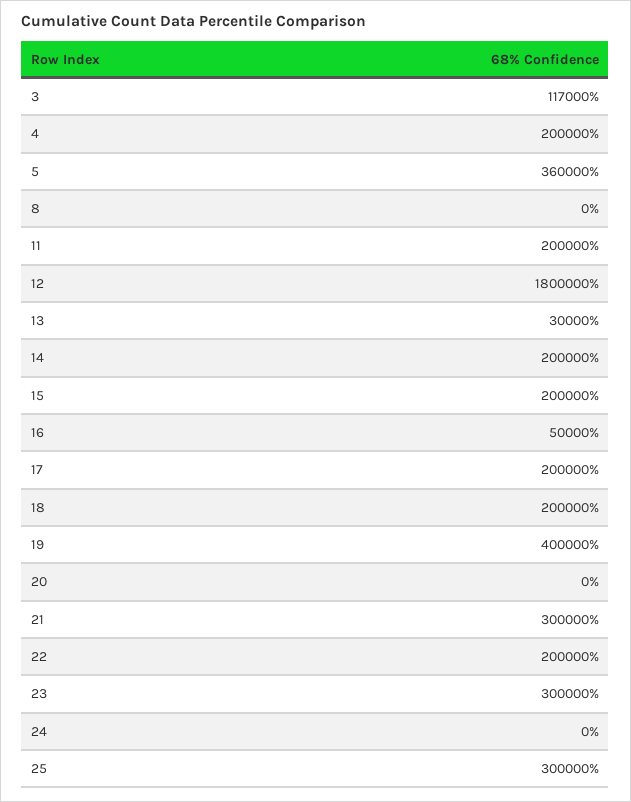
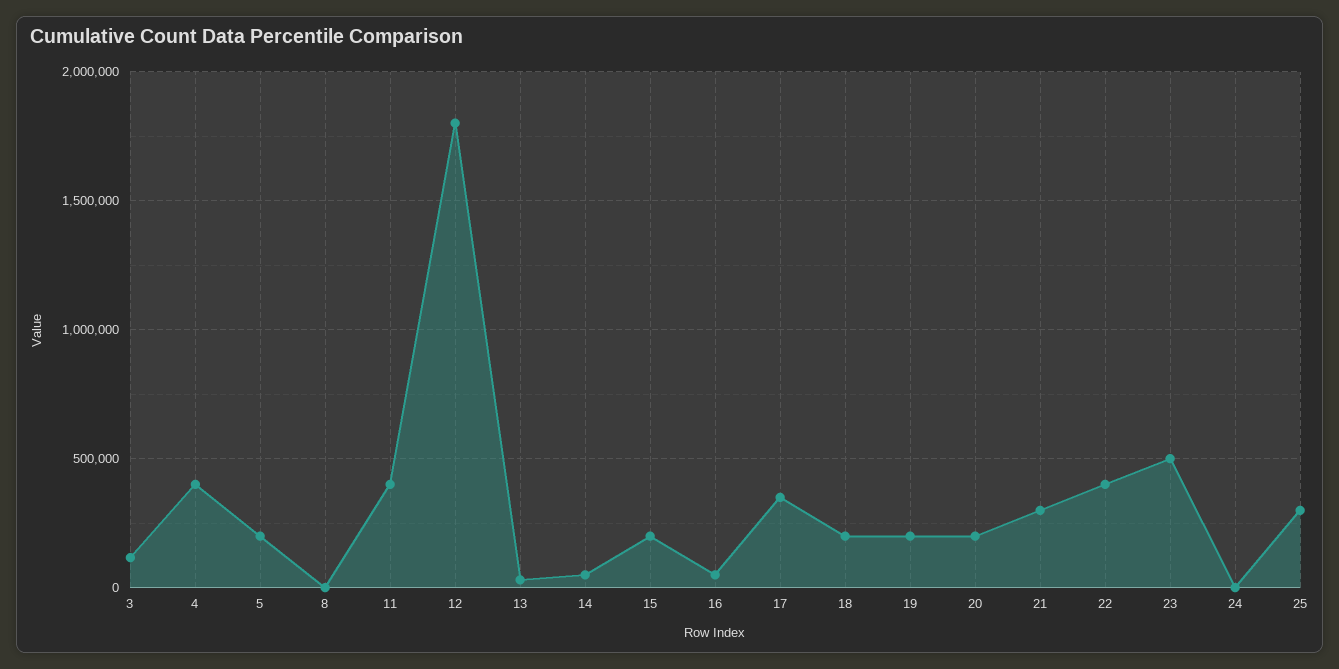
  {
    "3": 117000,
-   "4": 200000,
+   "4": 400000,
-   "5": 360000,
+   "5": 200000,
    "8": 0,
-   "11": 200000,
+   "11": 400000,
    "12": 1800000,
    "13": 30000,
-   "14": 200000,
+   "14": 50000,
    "15": 200000,
    "16": 50000,
-   "17": 200000,
+   "17": 350000,
    "18": 200000,
-   "19": 400000,
+   "19": 200000,
-   "20": 0,
+   "20": 200000,
    "21": 300000,
-   "22": 200000,
+   "22": 400000,
-   "23": 300000,
+   "23": 500000,
    "24": 0,
    "25": 300000
  }

